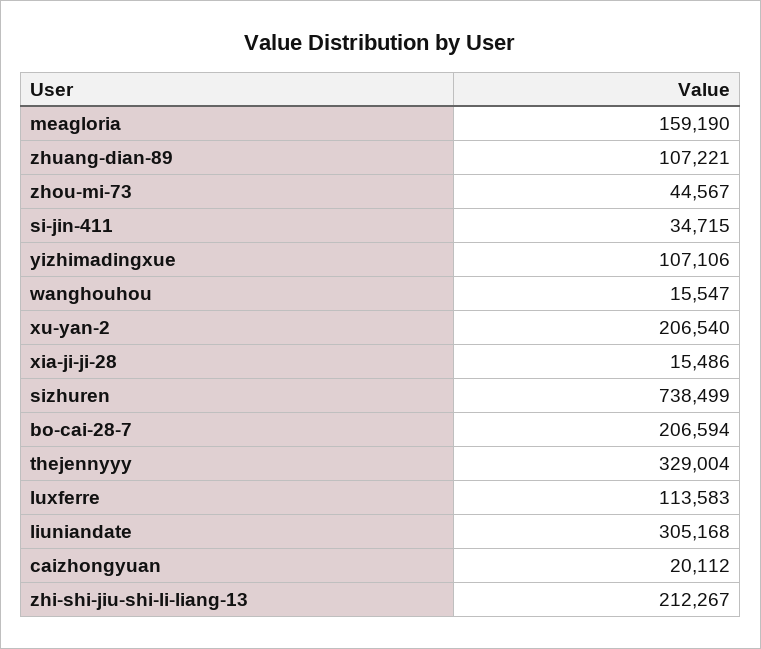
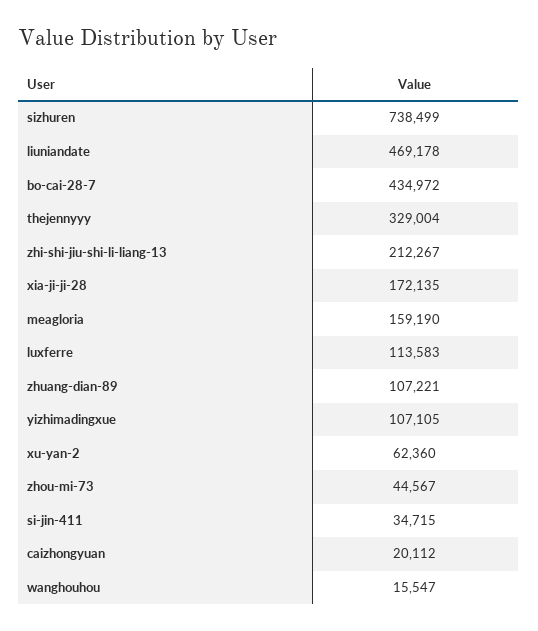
  {
    "meagloria": 159190,
    "zhuang-dian-89": 107221,
    "zhou-mi-73": 44567,
    "si-jin-411": 34715,
-   "yizhimadingxue": 107106,
+   "yizhimadingxue": 107105,
    "wanghouhou": 15547,
-   "xu-yan-2": 206540,
+   "xu-yan-2": 62360,
-   "xia-ji-ji-28": 15486,
+   "xia-ji-ji-28": 172135,
    "sizhuren": 738499,
-   "bo-cai-28-7": 206594,
+   "bo-cai-28-7": 434972,
    "thejennyyy": 329004,
    "luxferre": 113583,
-   "liuniandate": 305168,
+   "liuniandate": 469178,
    "caizhongyuan": 20112,
    "zhi-shi-jiu-shi-li-liang-13": 212267
  }

